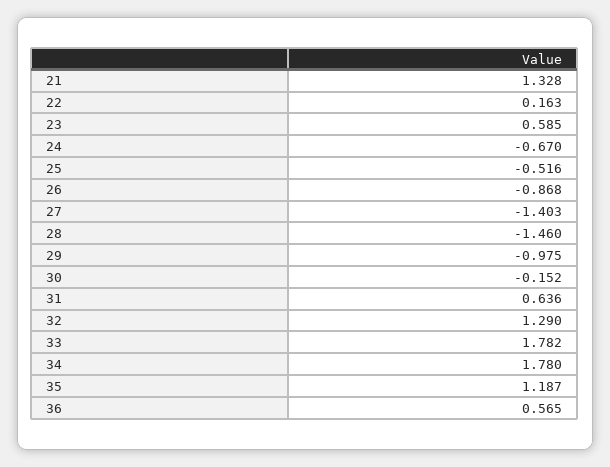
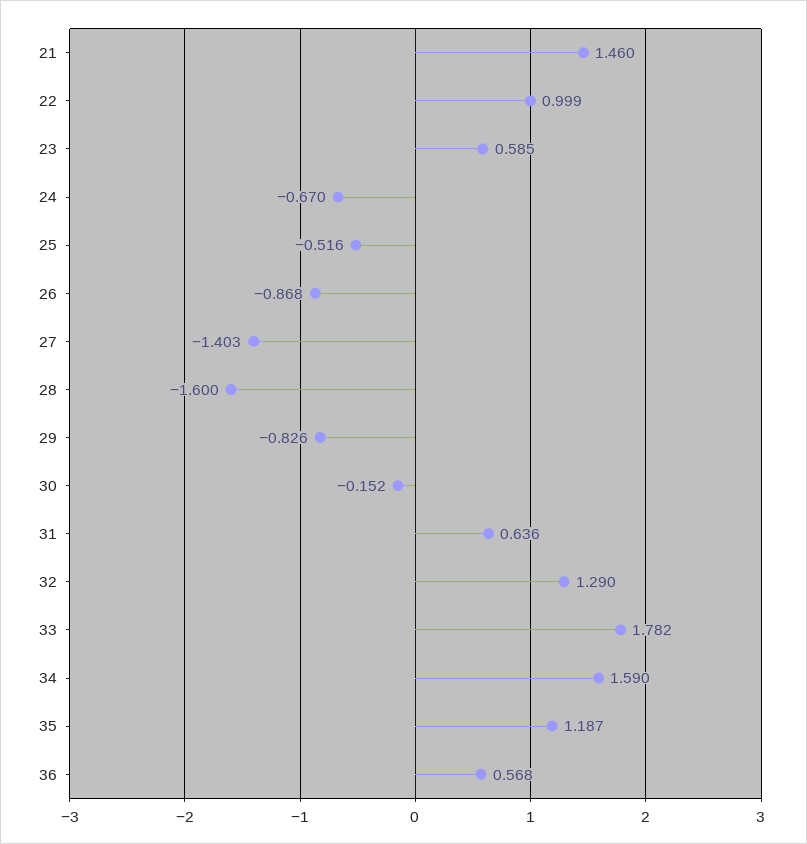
  {
-   "21": 1.328,
+   "21": 1.46,
-   "22": 0.163,
+   "22": 0.999,
    "23": 0.585,
    "24": -0.67,
    "25": -0.516,
    "26": -0.868,
    "27": -1.403,
-   "28": -1.46,
+   "28": -1.6,
-   "29": -0.975,
+   "29": -0.826,
    "30": -0.152,
    "31": 0.636,
    "32": 1.29,
    "33": 1.782,
-   "34": 1.78,
+   "34": 1.59,
    "35": 1.187,
-   "36": 0.565
+   "36": 0.568
  }

